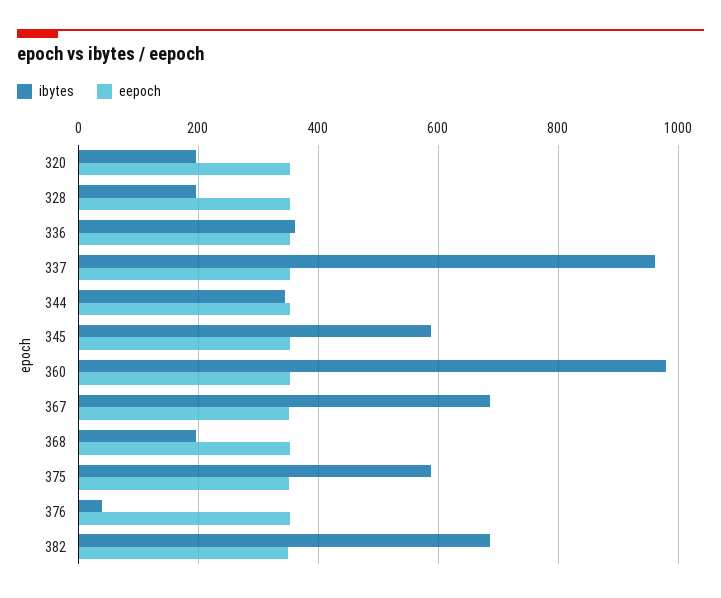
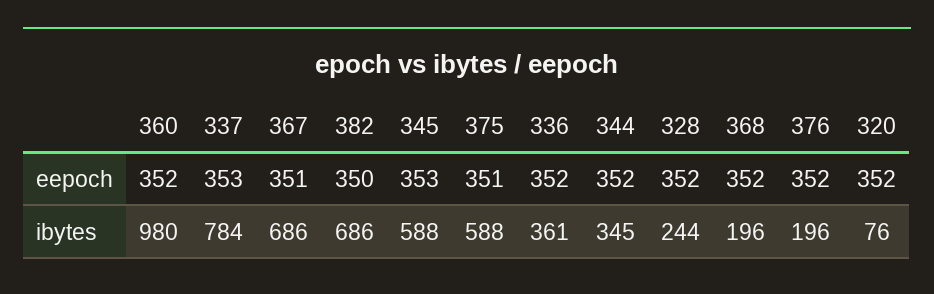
  {
    "ibytes": {
-     "320": 200,
+     "320": 76,
-     "328": 200,
+     "328": 244,
      "336": 361,
-     "337": 960,
+     "337": 784,
      "344": 345,
      "345": 588,
      "360": 980,
      "367": 686,
      "368": 196,
      "375": 588,
-     "376": 40,
+     "376": 196,
      "382": 686
    },
    "eepoch": {
      "320": 352,
      "328": 352,
      "336": 352,
      "337": 353,
      "344": 352,
      "345": 353,
      "360": 352,
      "367": 351,
      "368": 352,
      "375": 351,
      "376": 352,
      "382": 350
    }
  }

